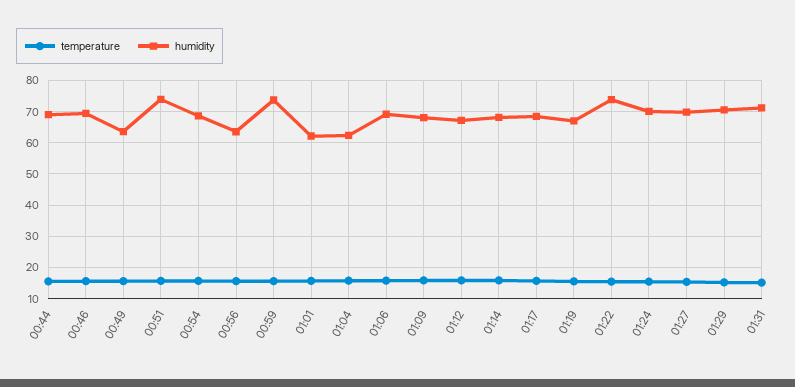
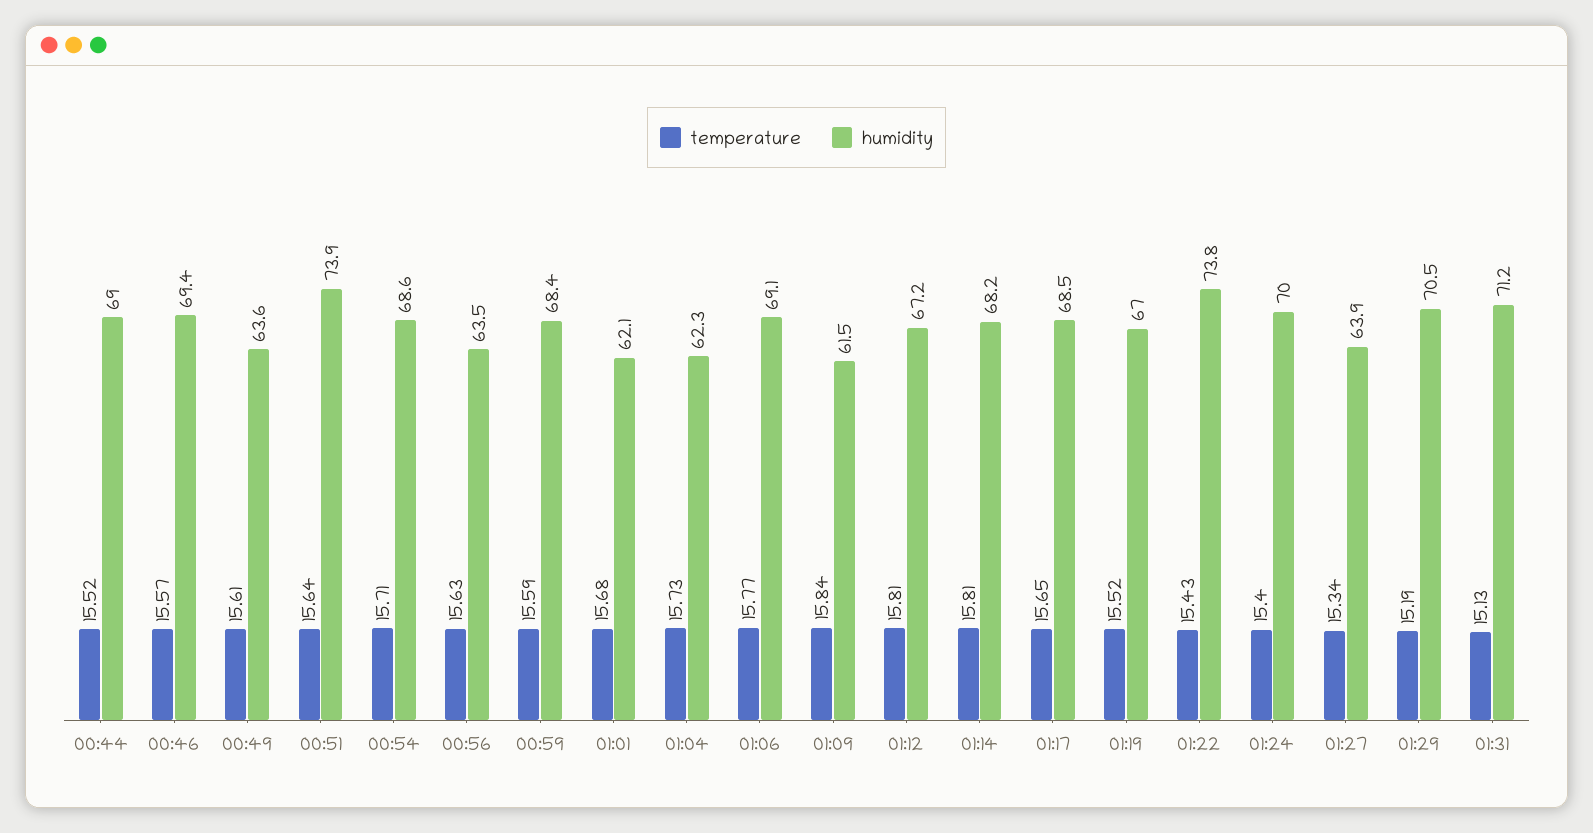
  {
    "temperature": {
      "00:44": 15.52,
      "00:46": 15.57,
      "00:49": 15.61,
      "00:51": 15.64,
      "00:54": 15.71,
      "00:56": 15.63,
      "00:59": 15.59,
      "01:01": 15.68,
      "01:04": 15.73,
      "01:06": 15.77,
      "01:09": 15.84,
      "01:12": 15.81,
      "01:14": 15.81,
      "01:17": 15.65,
      "01:19": 15.52,
      "01:22": 15.43,
      "01:24": 15.4,
      "01:27": 15.34,
      "01:29": 15.19,
      "01:31": 15.13
    },
    "humidity": {
      "00:44": 69,
      "00:46": 69.4,
      "00:49": 63.6,
      "00:51": 73.9,
      "00:54": 68.6,
      "00:56": 63.5,
-     "00:59": 74,
+     "00:59": 68.4,
      "01:01": 62.1,
      "01:04": 62.3,
      "01:06": 69.1,
-     "01:09": 68,
+     "01:09": 61.5,
      "01:12": 67.2,
      "01:14": 68.2,
      "01:17": 68.5,
      "01:19": 67,
      "01:22": 73.8,
      "01:24": 70,
-     "01:27": 70,
+     "01:27": 63.9,
      "01:29": 70.5,
      "01:31": 71.2
    }
  }

